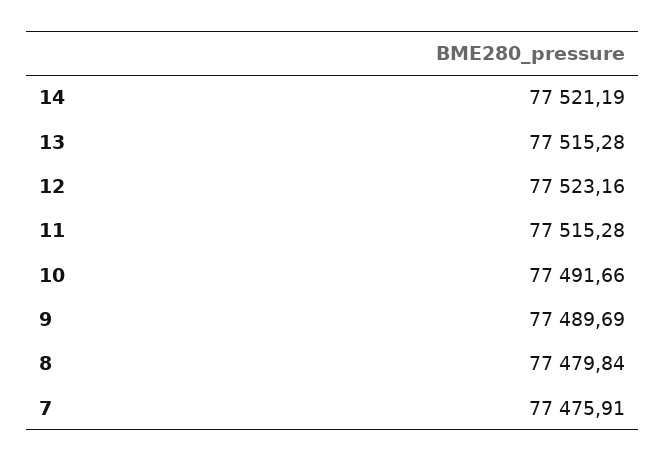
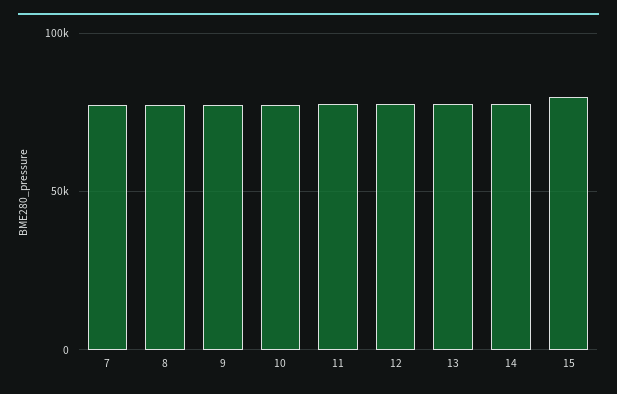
  {
    "14": 77521.19,
    "13": 77515.28,
    "12": 77523.16,
    "11": 77515.28,
    "10": 77491.66,
    "9": 77489.69,
    "8": 77479.84,
-   "7": 77475.91
+   "7": 77475.91,
+   "15": 80000
  }

